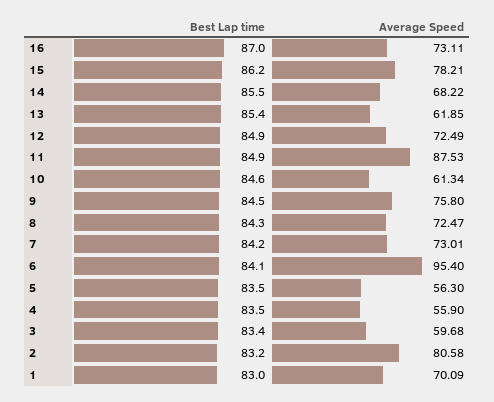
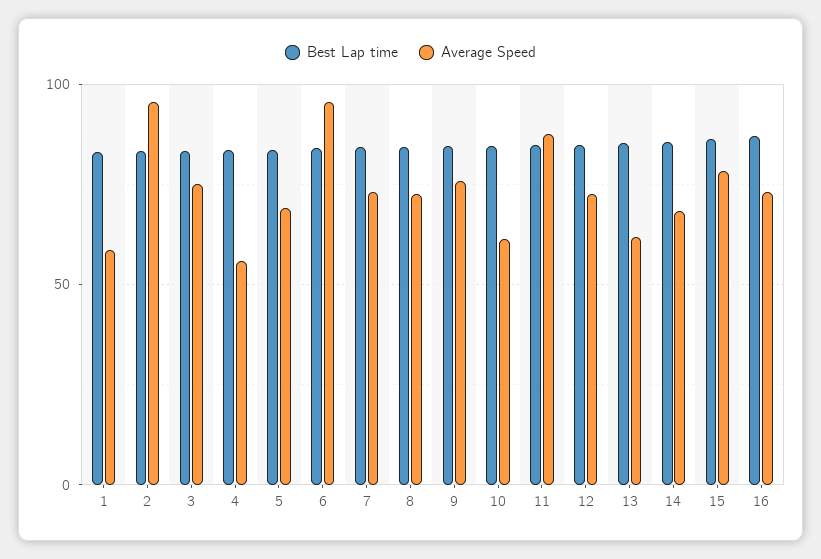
  {
    "Best Lap time": {
      "16": 87,
      "15": 86.2,
      "14": 85.5,
      "13": 85.4,
      "12": 84.9,
      "11": 84.9,
      "10": 84.6,
      "9": 84.5,
      "8": 84.3,
      "7": 84.2,
      "6": 84.1,
      "5": 83.5,
      "4": 83.5,
      "3": 83.4,
      "2": 83.2,
      "1": 83
    },
    "Average Speed": {
      "16": 73.11,
      "15": 78.21,
      "14": 68.22,
      "13": 61.85,
      "12": 72.49,
      "11": 87.53,
      "10": 61.34,
      "9": 75.8,
      "8": 72.47,
      "7": 73.01,
      "6": 95.4,
-     "5": 56.3,
+     "5": 70,
      "4": 55.9,
-     "3": 59.68,
+     "3": 75,
-     "2": 80.58,
+     "2": 95,
-     "1": 70.09
+     "1": 60
    }
  }

